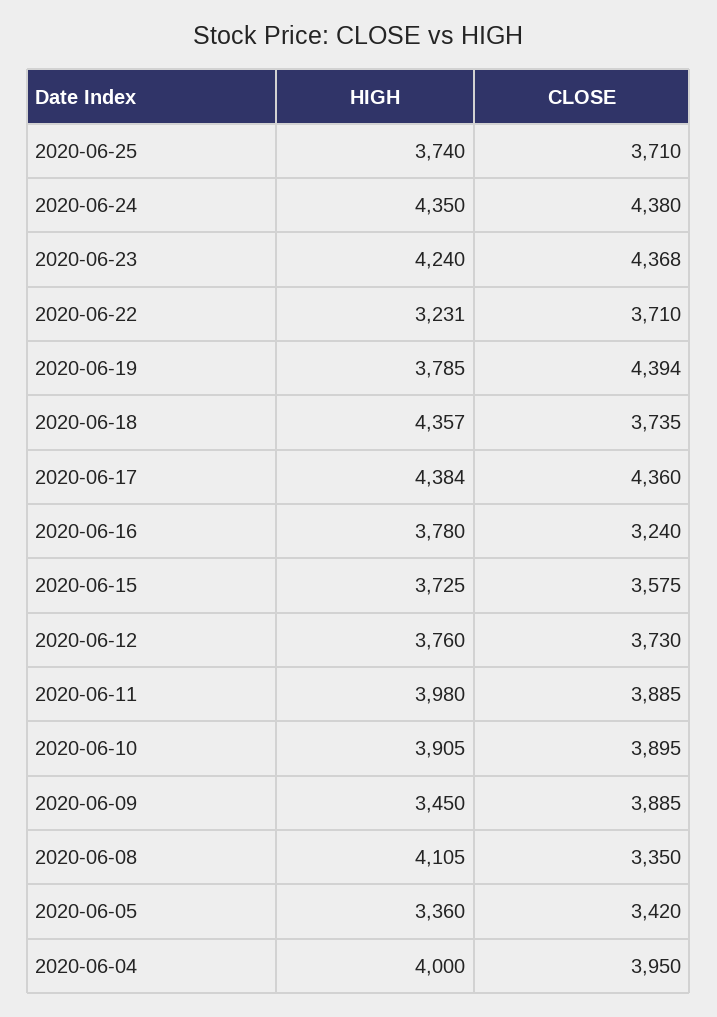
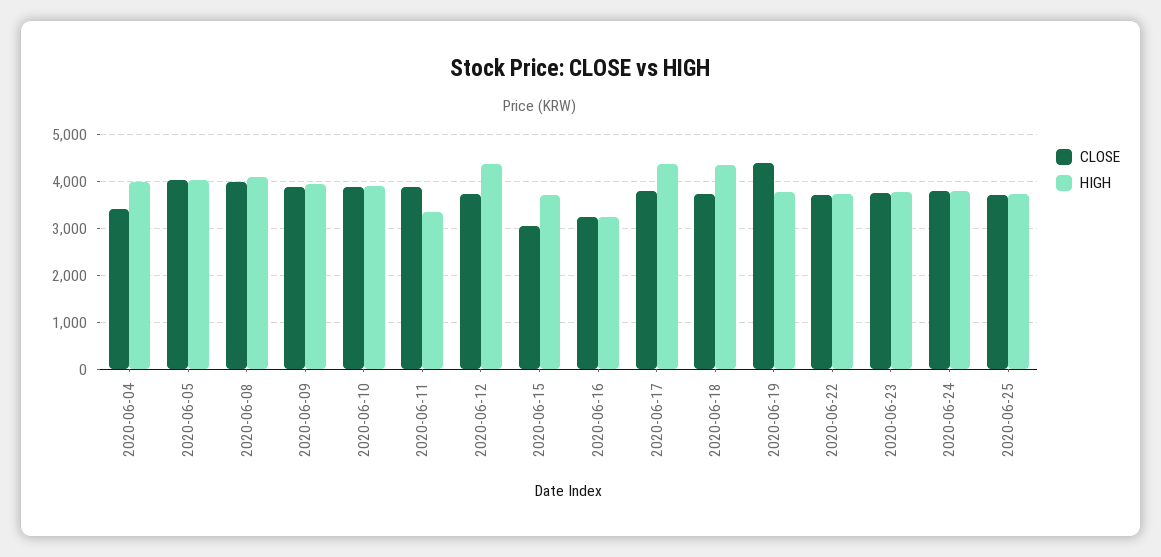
  {
    "HIGH": {
      "2020-06-25": 3740,
-     "2020-06-24": 4350,
+     "2020-06-24": 3800,
-     "2020-06-23": 4240,
+     "2020-06-23": 3800,
-     "2020-06-22": 3231,
+     "2020-06-22": 3800,
      "2020-06-19": 3785,
      "2020-06-18": 4357,
      "2020-06-17": 4384,
-     "2020-06-16": 3780,
+     "2020-06-16": 3200,
      "2020-06-15": 3725,
-     "2020-06-12": 3760,
+     "2020-06-12": 4400,
-     "2020-06-11": 3980,
+     "2020-06-11": 3400,
      "2020-06-10": 3905,
-     "2020-06-09": 3450,
+     "2020-06-09": 4000,
      "2020-06-08": 4105,
-     "2020-06-05": 3360,
+     "2020-06-05": 4000,
      "2020-06-04": 4000
    },
    "CLOSE": {
      "2020-06-25": 3710,
-     "2020-06-24": 4380,
+     "2020-06-24": 3800,
-     "2020-06-23": 4368,
+     "2020-06-23": 3800,
      "2020-06-22": 3710,
      "2020-06-19": 4394,
      "2020-06-18": 3735,
-     "2020-06-17": 4360,
+     "2020-06-17": 3800,
      "2020-06-16": 3240,
-     "2020-06-15": 3575,
+     "2020-06-15": 3000,
      "2020-06-12": 3730,
      "2020-06-11": 3885,
      "2020-06-10": 3895,
      "2020-06-09": 3885,
-     "2020-06-08": 3350,
+     "2020-06-08": 4000,
-     "2020-06-05": 3420,
+     "2020-06-05": 4000,
-     "2020-06-04": 3950
+     "2020-06-04": 3400
    }
  }

